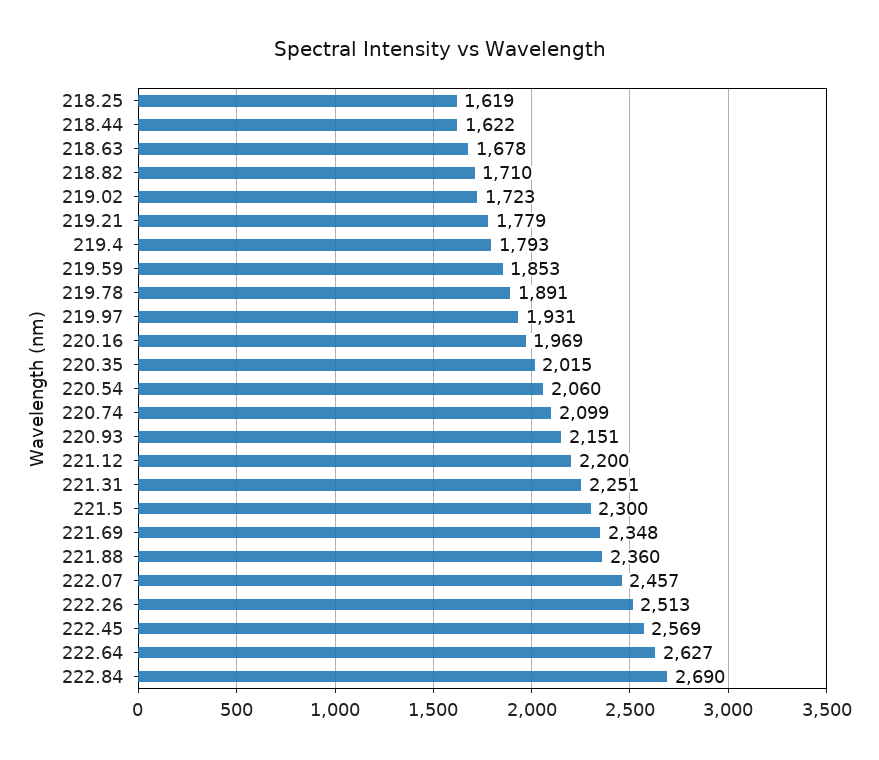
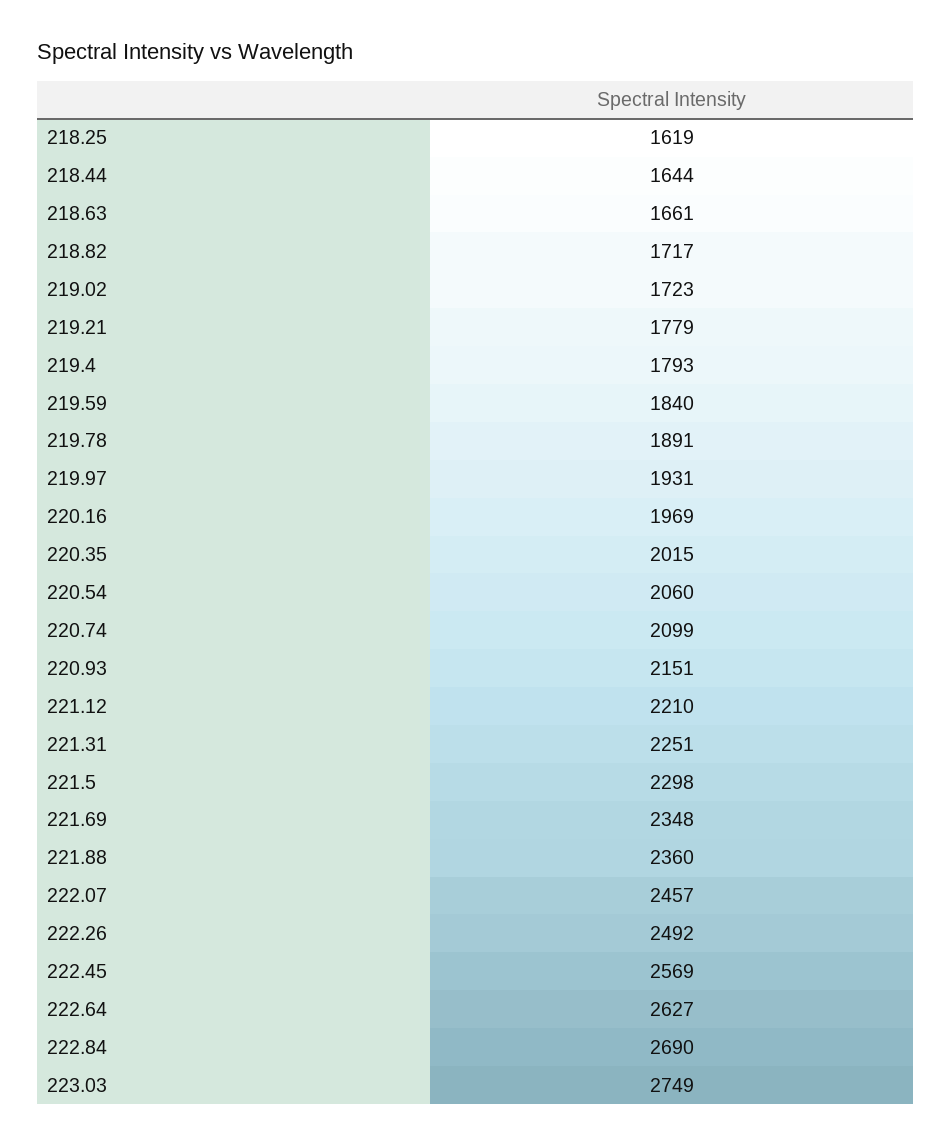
  {
    "218.25": 1619,
-   "218.44": 1622,
+   "218.44": 1644,
-   "218.63": 1678,
+   "218.63": 1661,
-   "218.82": 1710,
+   "218.82": 1717,
    "219.02": 1723,
    "219.21": 1779,
    "219.4": 1793,
-   "219.59": 1853,
+   "219.59": 1840,
    "219.78": 1891,
    "219.97": 1931,
    "220.16": 1969,
    "220.35": 2015,
    "220.54": 2060,
    "220.74": 2099,
    "220.93": 2151,
-   "221.12": 2200,
+   "221.12": 2210,
    "221.31": 2251,
-   "221.5": 2300,
+   "221.5": 2298,
    "221.69": 2348,
    "221.88": 2360,
    "222.07": 2457,
-   "222.26": 2513,
+   "222.26": 2492,
    "222.45": 2569,
    "222.64": 2627,
-   "222.84": 2690
+   "222.84": 2690,
+   "223.03": 2749
  }

